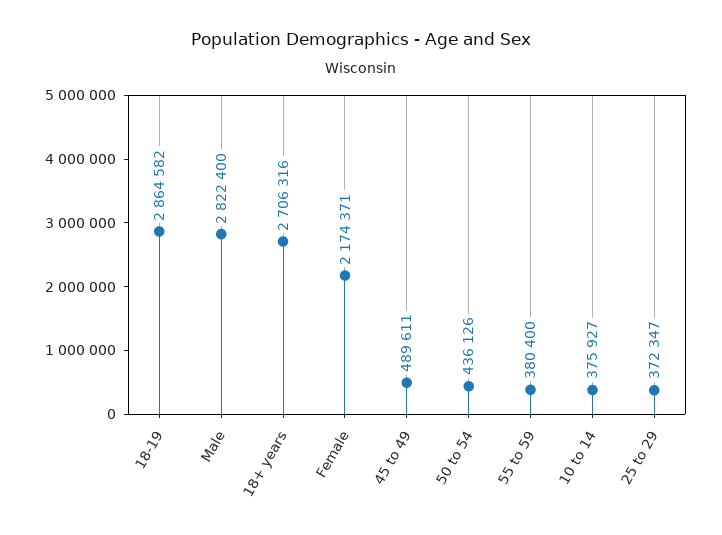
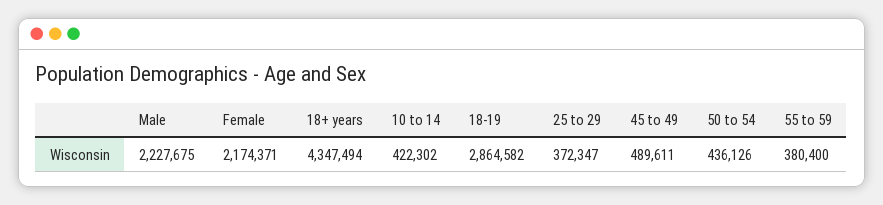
  {
    "18-19": 2864582,
-   "Male": 2822400,
+   "Male": 2227675,
-   "18+ years": 2706316,
+   "18+ years": 4347494,
    "Female": 2174371,
    "45 to 49": 489611,
    "50 to 54": 436126,
    "55 to 59": 380400,
-   "10 to 14": 375927,
+   "10 to 14": 422302,
    "25 to 29": 372347
  }

